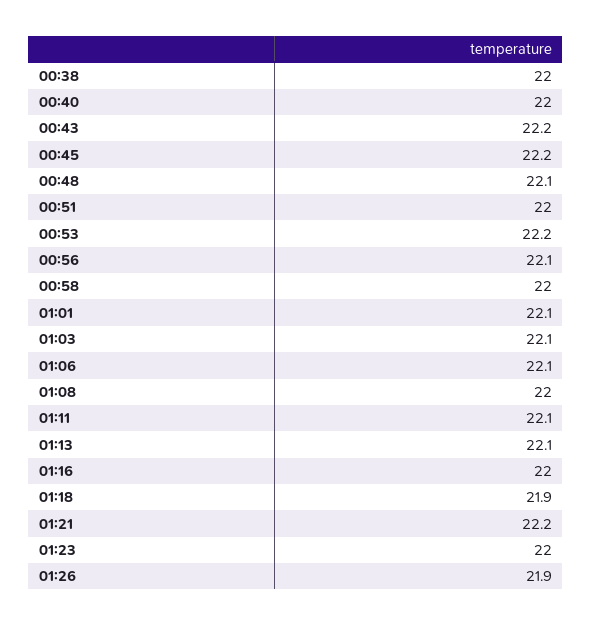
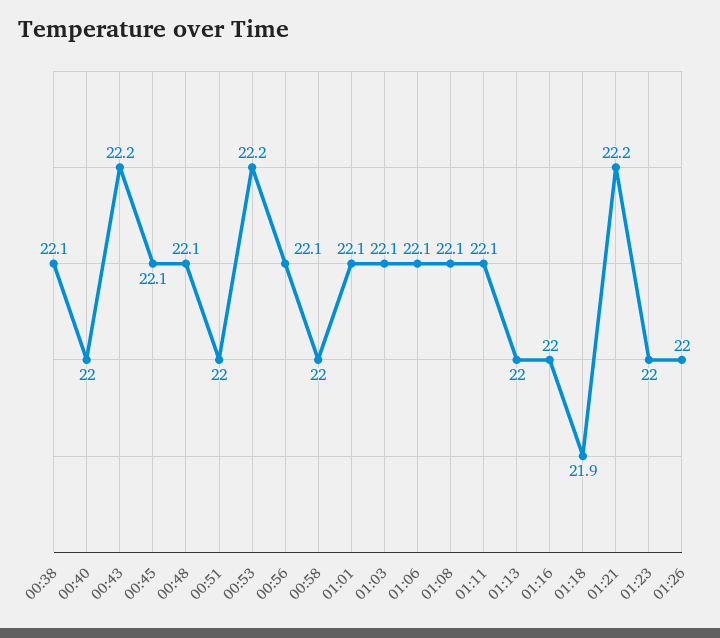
  {
-   "00:38": 22,
+   "00:38": 22.1,
    "00:40": 22,
    "00:43": 22.2,
-   "00:45": 22.2,
+   "00:45": 22.1,
    "00:48": 22.1,
    "00:51": 22,
    "00:53": 22.2,
    "00:56": 22.1,
    "00:58": 22,
    "01:01": 22.1,
    "01:03": 22.1,
    "01:06": 22.1,
-   "01:08": 22,
+   "01:08": 22.1,
    "01:11": 22.1,
-   "01:13": 22.1,
+   "01:13": 22,
    "01:16": 22,
    "01:18": 21.9,
    "01:21": 22.2,
    "01:23": 22,
-   "01:26": 21.9
+   "01:26": 22
  }

